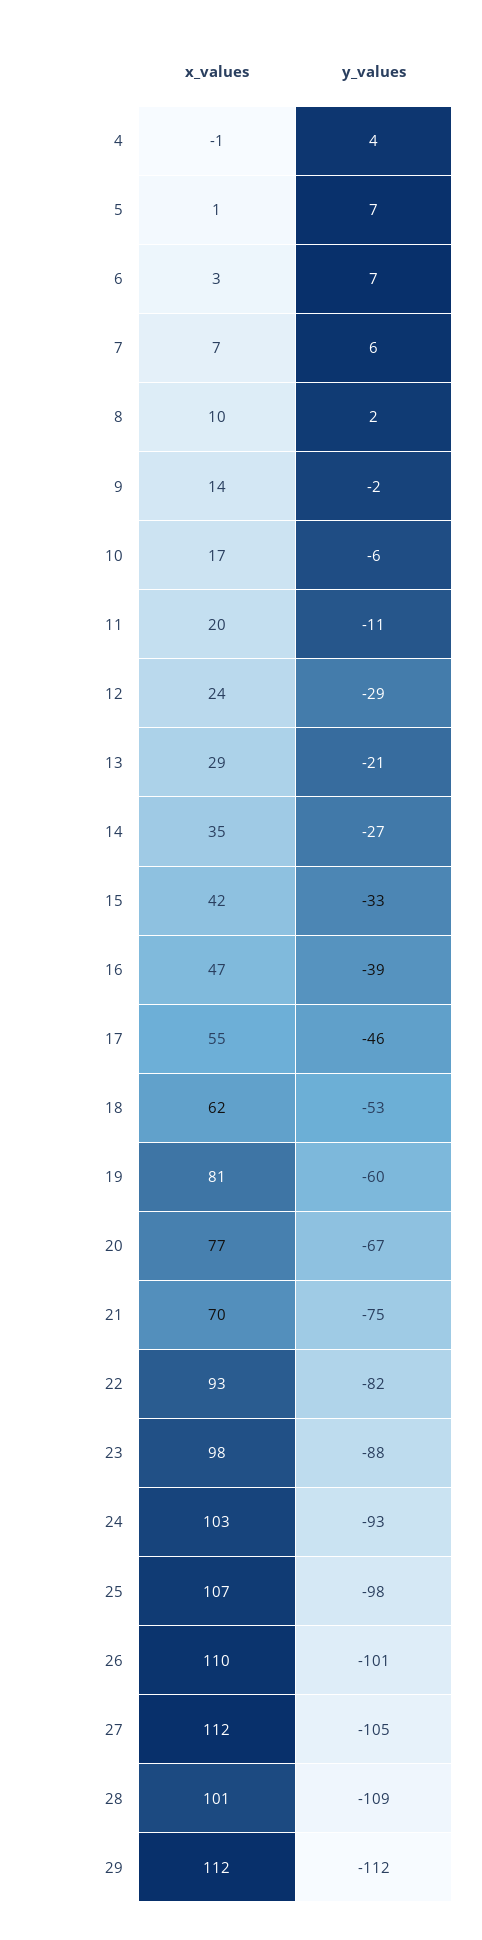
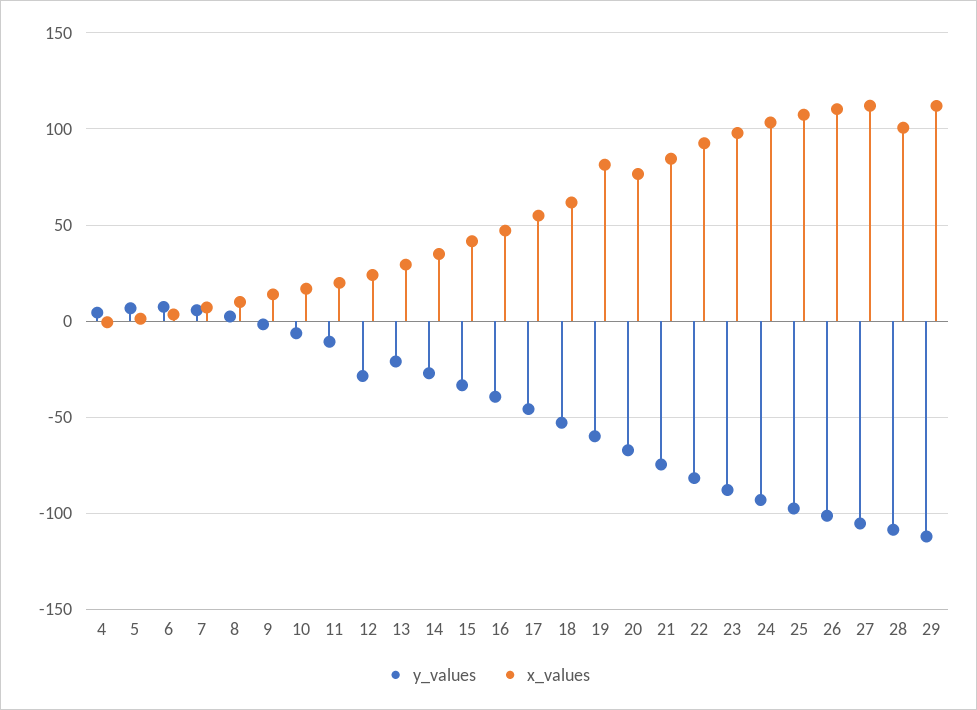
  {
    "x_values": {
      "4": -1,
      "5": 1,
      "6": 3,
      "7": 7,
      "8": 10,
      "9": 14,
      "10": 17,
      "11": 20,
      "12": 24,
      "13": 29,
      "14": 35,
      "15": 42,
      "16": 47,
      "17": 55,
      "18": 62,
      "19": 81,
      "20": 77,
-     "21": 70,
+     "21": 85,
      "22": 93,
      "23": 98,
      "24": 103,
      "25": 107,
      "26": 110,
      "27": 112,
      "28": 101,
      "29": 112
    },
    "y_values": {
      "4": 4,
      "5": 7,
      "6": 7,
      "7": 6,
      "8": 2,
      "9": -2,
      "10": -6,
      "11": -11,
      "12": -29,
      "13": -21,
      "14": -27,
      "15": -33,
      "16": -39,
      "17": -46,
      "18": -53,
      "19": -60,
      "20": -67,
      "21": -75,
      "22": -82,
      "23": -88,
      "24": -93,
      "25": -98,
      "26": -101,
      "27": -105,
      "28": -109,
      "29": -112
    }
  }

